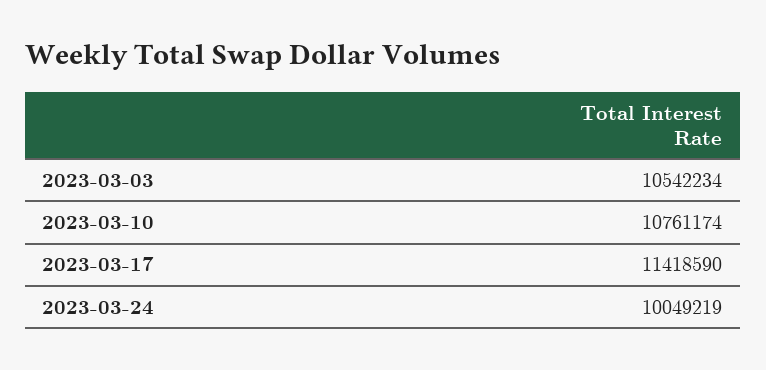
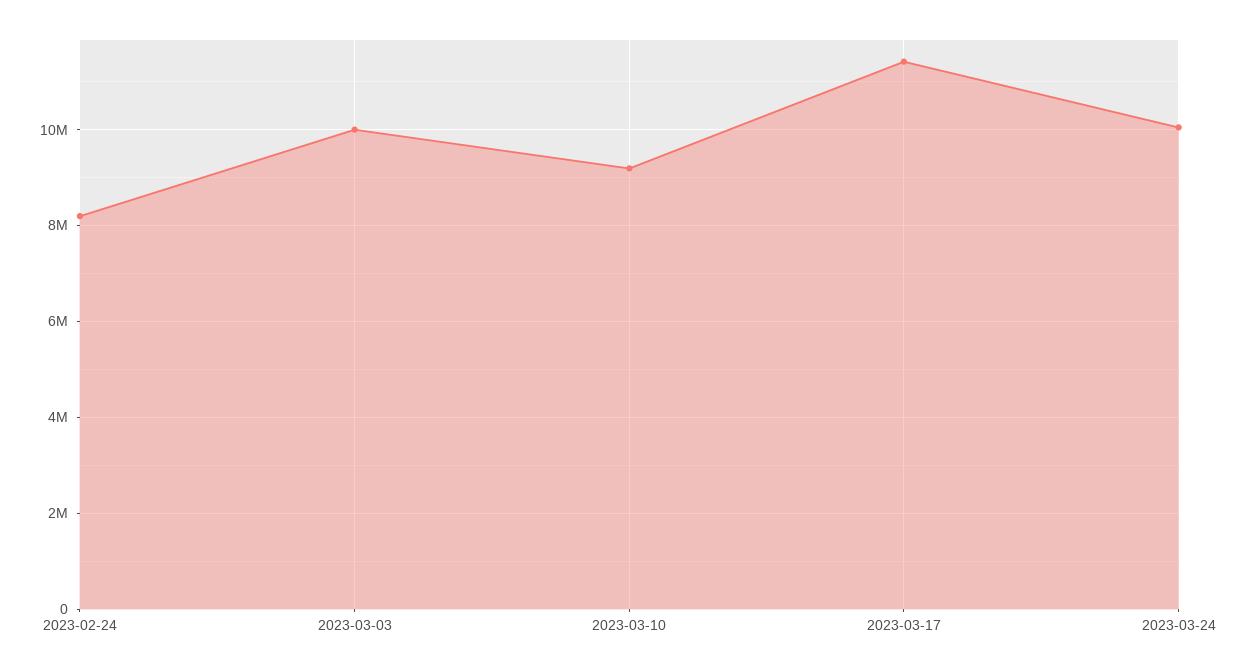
  {
-   "2023-03-03": 10542234,
+   "2023-03-03": 10000000,
-   "2023-03-10": 10761174,
+   "2023-03-10": 9200000,
    "2023-03-17": 11418590,
-   "2023-03-24": 10049219
+   "2023-03-24": 10049219,
+   "2023-02-24": 8200000
  }

